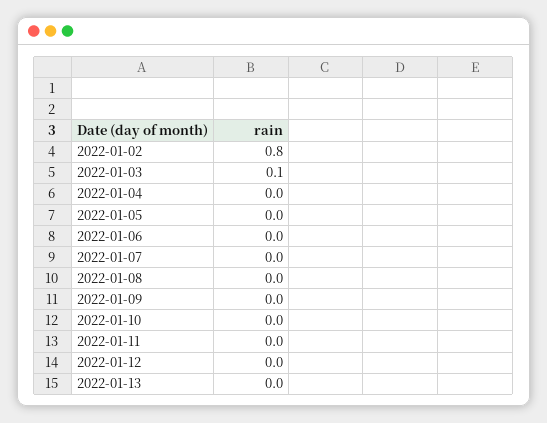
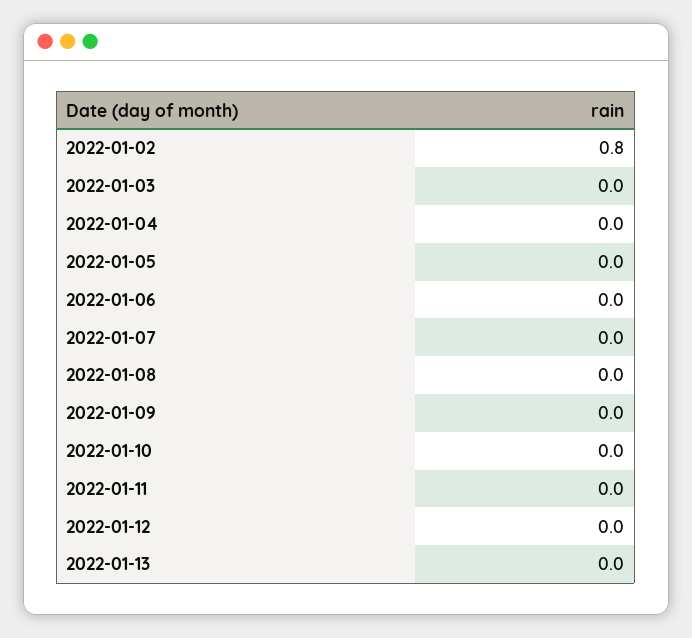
  {
    "2022-01-02": 0.8,
-   "2022-01-03": 0.1,
+   "2022-01-03": 0,
    "2022-01-04": 0,
    "2022-01-05": 0,
    "2022-01-06": 0,
    "2022-01-07": 0,
    "2022-01-08": 0,
    "2022-01-09": 0,
    "2022-01-10": 0,
    "2022-01-11": 0,
    "2022-01-12": 0,
    "2022-01-13": 0
  }

